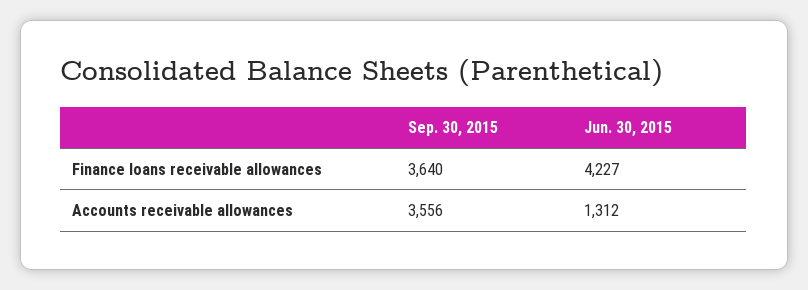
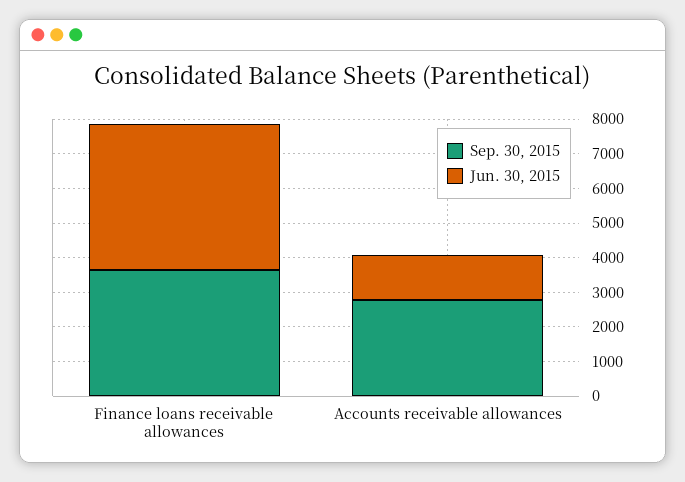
  {
    "Sep. 30, 2015": {
      "Finance loans receivable allowances": 3640,
-     "Accounts receivable allowances": 3556
+     "Accounts receivable allowances": 2750
    },
    "Jun. 30, 2015": {
      "Finance loans receivable allowances": 4227,
      "Accounts receivable allowances": 1312
    }
  }

